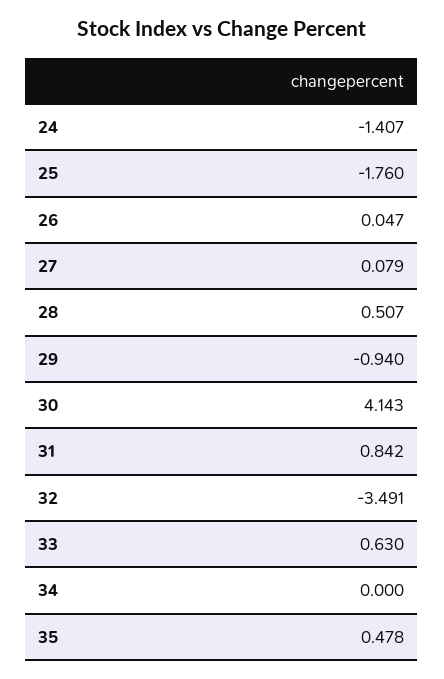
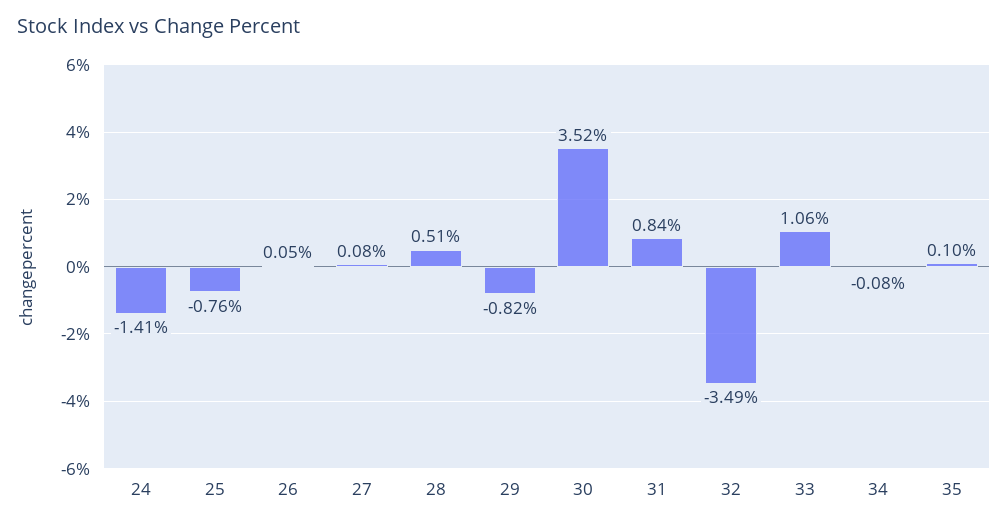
  {
    "24": -1.407,
-   "25": -1.76,
+   "25": -0.76,
    "26": 0.047,
    "27": 0.079,
    "28": 0.507,
-   "29": -0.94,
+   "29": -0.82,
-   "30": 4.143,
+   "30": 3.52,
    "31": 0.842,
    "32": -3.491,
-   "33": 0.63,
+   "33": 1.06,
-   "34": 0,
+   "34": -0.08,
-   "35": 0.478
+   "35": 0.1
  }

